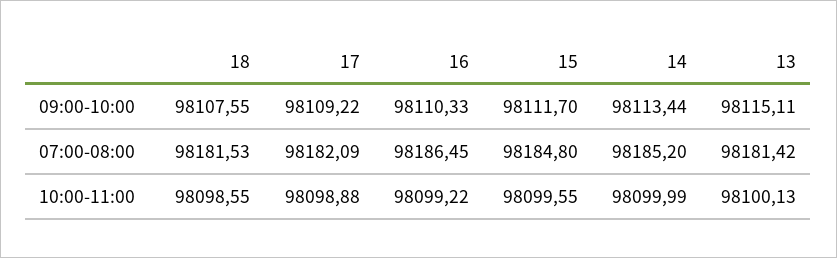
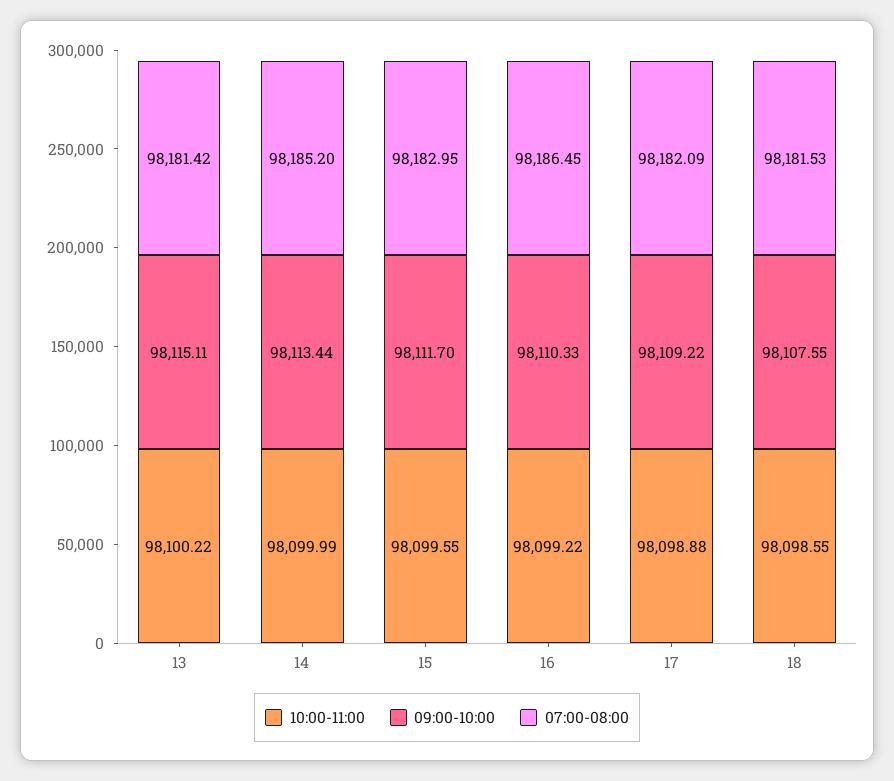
  {
    "09:00-10:00": {
      "18": 98107.55,
      "17": 98109.22,
      "16": 98110.33,
      "15": 98111.7,
      "14": 98113.44,
      "13": 98115.11
    },
    "07:00-08:00": {
      "18": 98181.53,
      "17": 98182.09,
      "16": 98186.45,
-     "15": 98184.8,
+     "15": 98182.95,
      "14": 98185.2,
      "13": 98181.42
    },
    "10:00-11:00": {
      "18": 98098.55,
      "17": 98098.88,
      "16": 98099.22,
      "15": 98099.55,
      "14": 98099.99,
-     "13": 98100.13
+     "13": 98100.22
    }
  }

